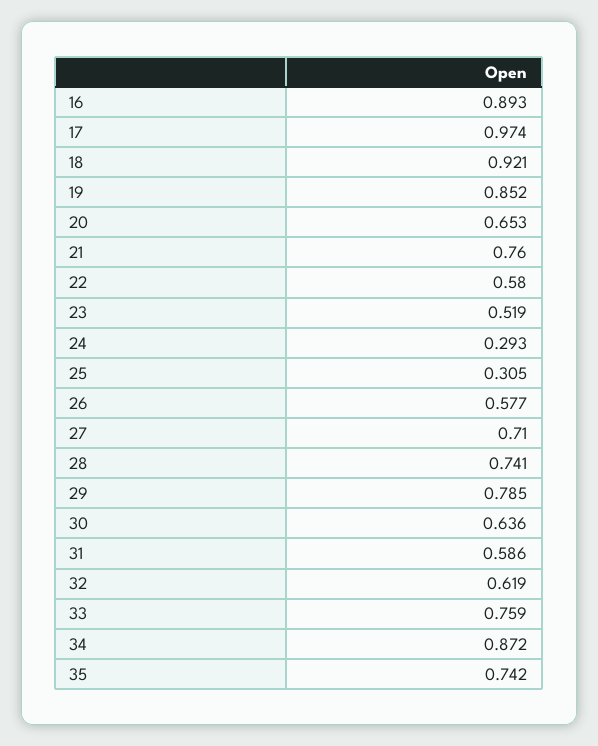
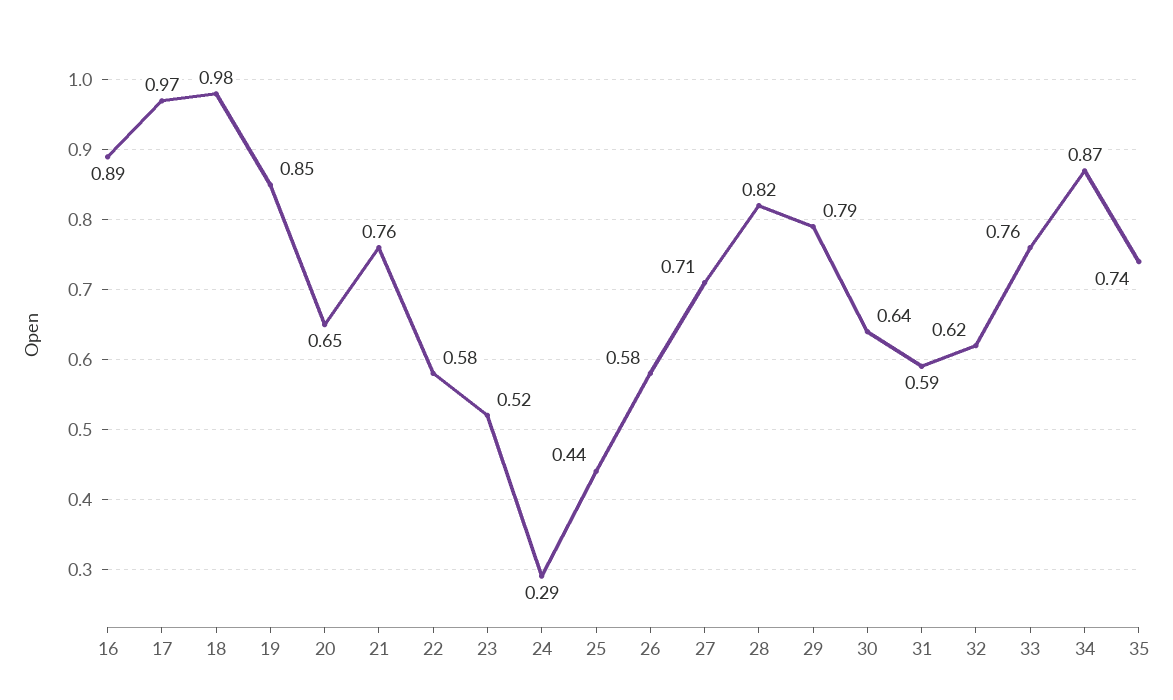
  {
    "16": 0.893,
    "17": 0.974,
-   "18": 0.921,
+   "18": 0.98,
    "19": 0.852,
    "20": 0.653,
    "21": 0.76,
    "22": 0.58,
    "23": 0.519,
    "24": 0.293,
-   "25": 0.305,
+   "25": 0.44,
    "26": 0.577,
    "27": 0.71,
-   "28": 0.741,
+   "28": 0.82,
    "29": 0.785,
    "30": 0.636,
    "31": 0.586,
    "32": 0.619,
    "33": 0.759,
    "34": 0.872,
    "35": 0.742
  }

